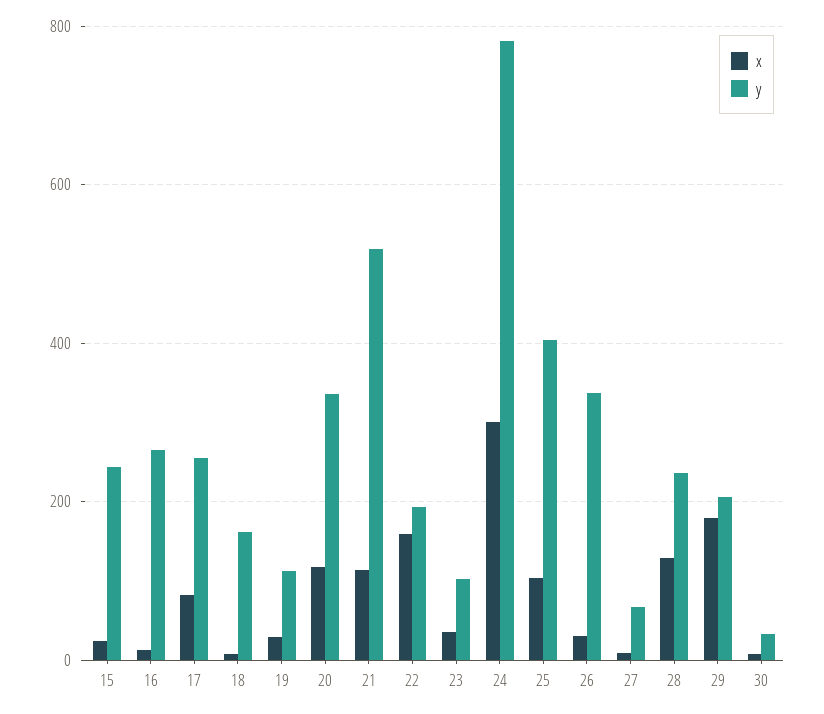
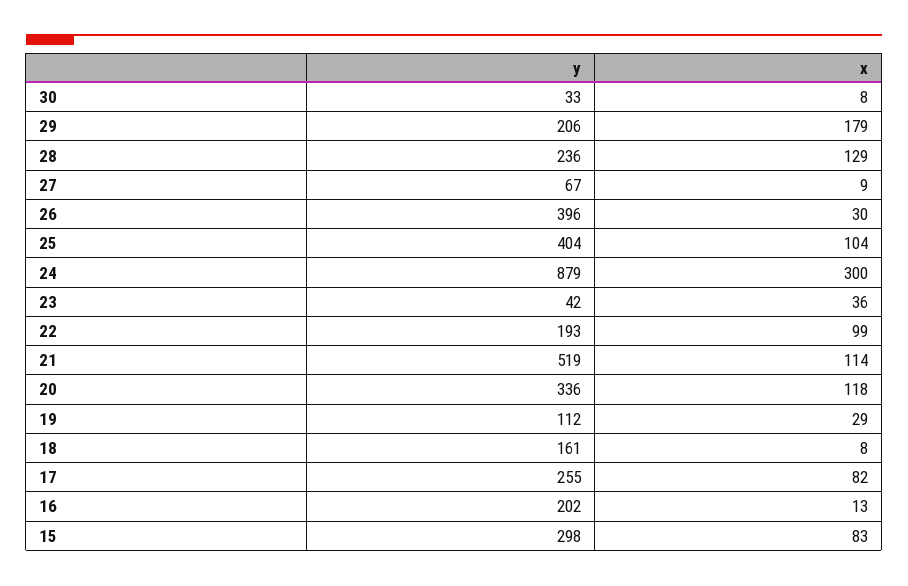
  {
    "x": {
-     "15": 20,
+     "15": 83,
      "16": 13,
      "17": 82,
      "18": 8,
      "19": 29,
      "20": 118,
      "21": 114,
-     "22": 160,
+     "22": 99,
      "23": 36,
      "24": 300,
      "25": 104,
      "26": 30,
      "27": 9,
      "28": 129,
      "29": 179,
      "30": 8
    },
    "y": {
-     "15": 240,
+     "15": 298,
-     "16": 260,
+     "16": 202,
      "17": 255,
      "18": 161,
      "19": 112,
      "20": 336,
      "21": 519,
      "22": 193,
-     "23": 100,
+     "23": 42,
-     "24": 780,
+     "24": 879,
      "25": 404,
-     "26": 340,
+     "26": 396,
      "27": 67,
      "28": 236,
      "29": 206,
      "30": 33
    }
  }

